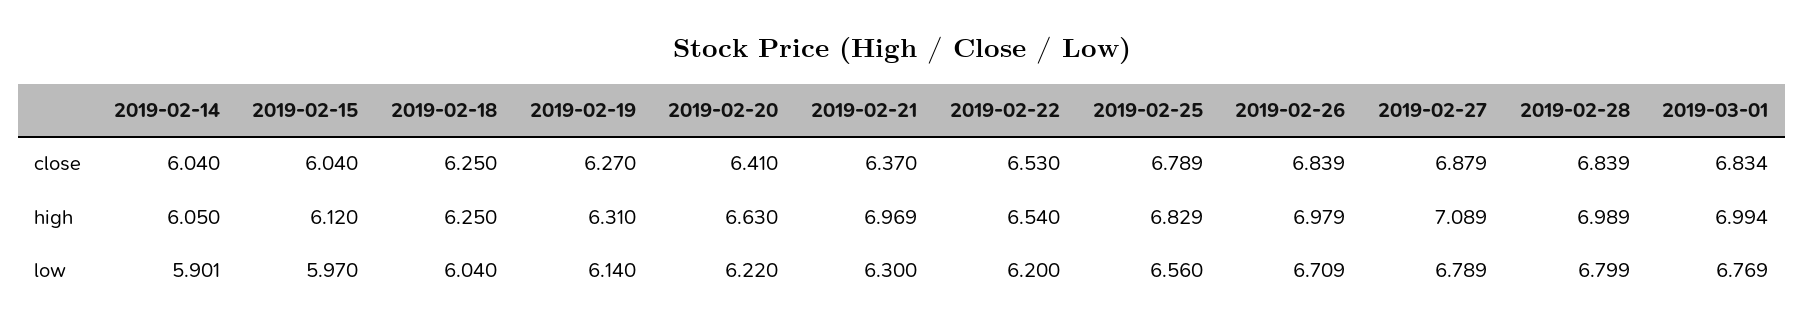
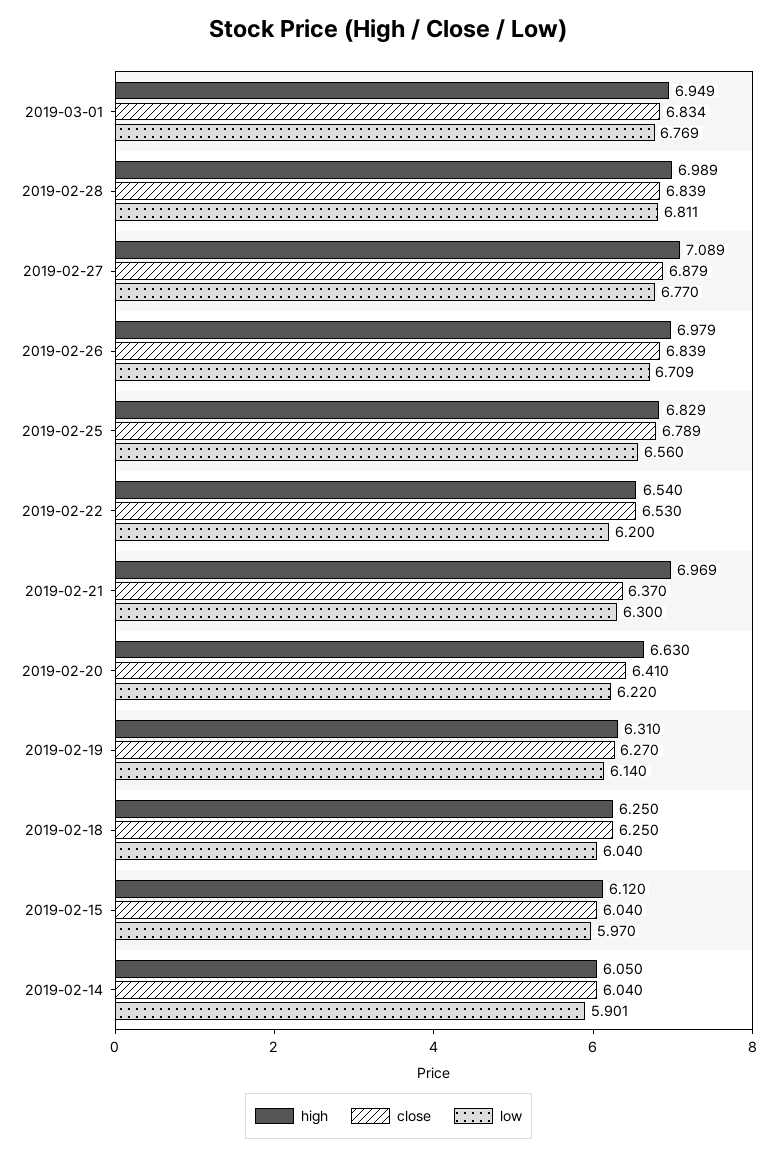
  {
    "close": {
      "2019-02-14": 6.04,
      "2019-02-15": 6.04,
      "2019-02-18": 6.25,
      "2019-02-19": 6.27,
      "2019-02-20": 6.41,
      "2019-02-21": 6.37,
      "2019-02-22": 6.53,
      "2019-02-25": 6.789,
      "2019-02-26": 6.839,
      "2019-02-27": 6.879,
      "2019-02-28": 6.839,
      "2019-03-01": 6.834
    },
    "high": {
      "2019-02-14": 6.05,
      "2019-02-15": 6.12,
      "2019-02-18": 6.25,
      "2019-02-19": 6.31,
      "2019-02-20": 6.63,
      "2019-02-21": 6.969,
      "2019-02-22": 6.54,
      "2019-02-25": 6.829,
      "2019-02-26": 6.979,
      "2019-02-27": 7.089,
      "2019-02-28": 6.989,
-     "2019-03-01": 6.994
+     "2019-03-01": 6.949
    },
    "low": {
      "2019-02-14": 5.901,
      "2019-02-15": 5.97,
      "2019-02-18": 6.04,
      "2019-02-19": 6.14,
      "2019-02-20": 6.22,
      "2019-02-21": 6.3,
      "2019-02-22": 6.2,
      "2019-02-25": 6.56,
      "2019-02-26": 6.709,
-     "2019-02-27": 6.789,
+     "2019-02-27": 6.77,
-     "2019-02-28": 6.799,
+     "2019-02-28": 6.811,
      "2019-03-01": 6.769
    }
  }

